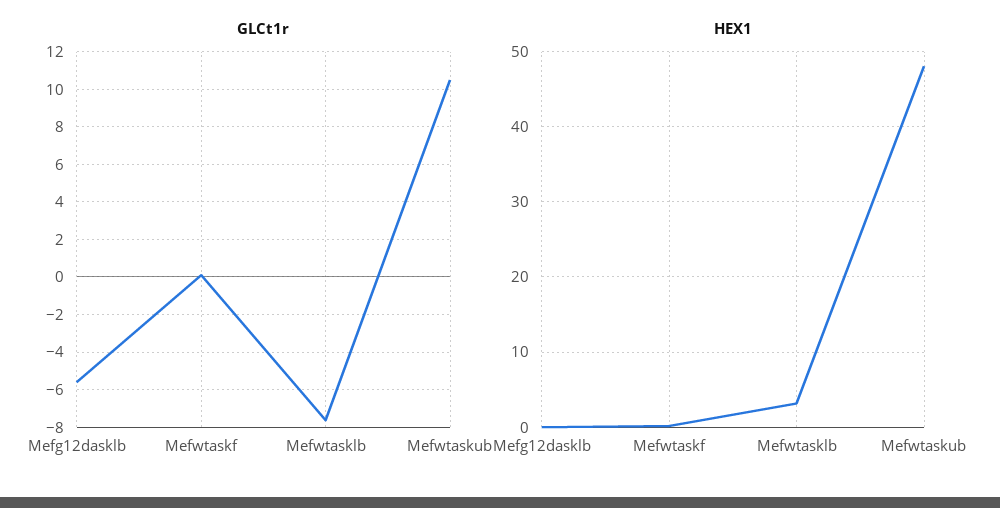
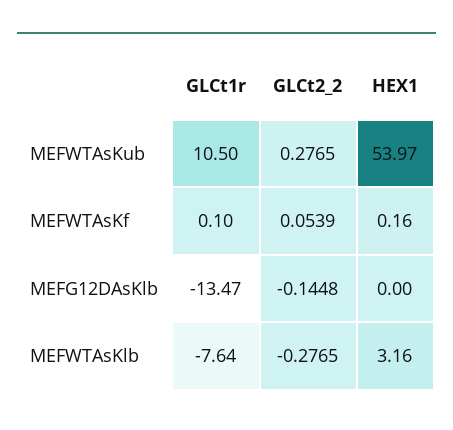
  {
    "GLCt1r": {
-     "Mefg12dasklb": -5.5,
+     "Mefg12dasklb": -13.47,
      "Mefwtaskf": 0.1,
      "Mefwtasklb": -7.64,
      "Mefwtaskub": 10.5
    },
    "HEX1": {
      "Mefg12dasklb": 0,
      "Mefwtaskf": 0.16,
      "Mefwtasklb": 3.16,
-     "Mefwtaskub": 48
+     "Mefwtaskub": 53.97
-   }
+   },
+   "GLCt2_2": {
+     "Mefwtaskub": 0.2765,
+     "Mefwtaskf": 0.0539,
+     "Mefg12dasklb": -0.1448,
+     "Mefwtasklb": -0.2765
+   }
  }

